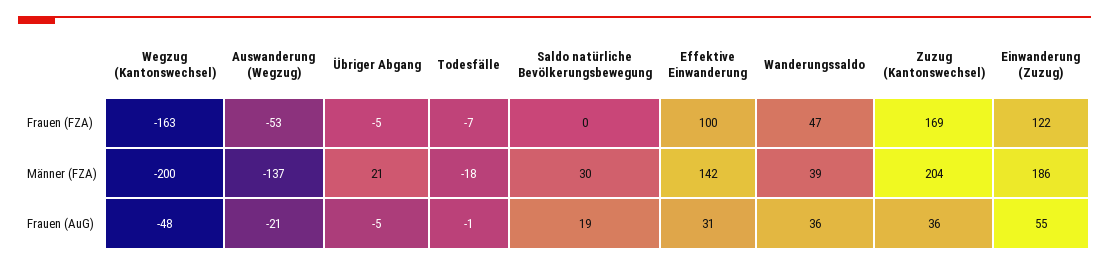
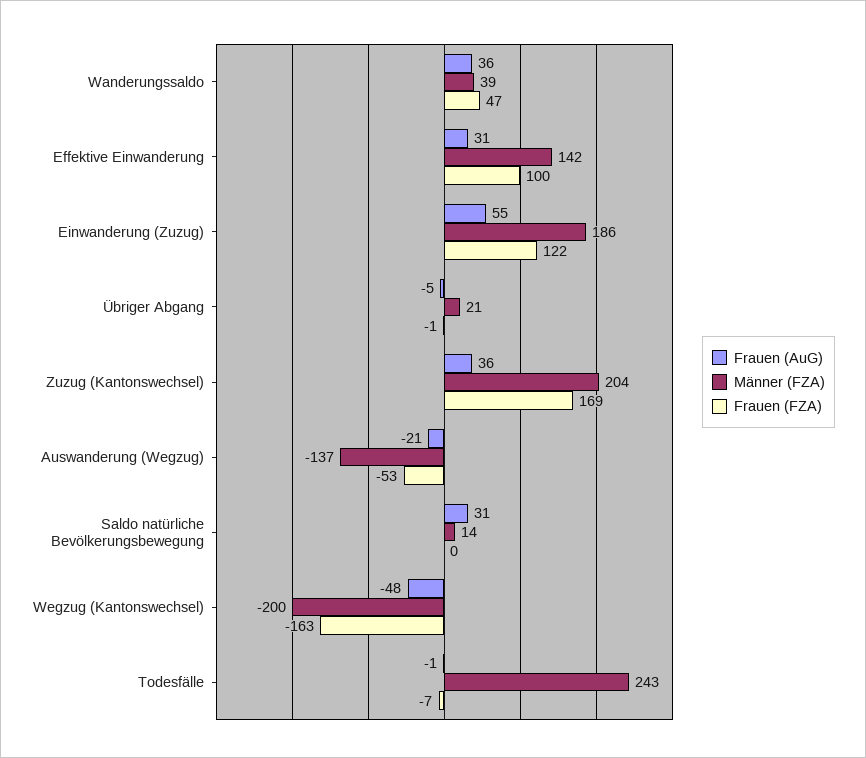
  {
    "Frauen (FZA)": {
      "Wegzug (Kantonswechsel)": -163,
      "Auswanderung (Wegzug)": -53,
-     "Übriger Abgang": -5,
+     "Übriger Abgang": -1,
      "Todesfälle": -7,
      "Saldo natürliche Bevölkerungsbewegung": 0,
      "Effektive Einwanderung": 100,
      "Wanderungssaldo": 47,
      "Zuzug (Kantonswechsel)": 169,
      "Einwanderung (Zuzug)": 122
    },
    "Männer (FZA)": {
      "Wegzug (Kantonswechsel)": -200,
      "Auswanderung (Wegzug)": -137,
      "Übriger Abgang": 21,
-     "Todesfälle": -18,
+     "Todesfälle": 243,
-     "Saldo natürliche Bevölkerungsbewegung": 30,
+     "Saldo natürliche Bevölkerungsbewegung": 14,
      "Effektive Einwanderung": 142,
      "Wanderungssaldo": 39,
      "Zuzug (Kantonswechsel)": 204,
      "Einwanderung (Zuzug)": 186
    },
    "Frauen (AuG)": {
      "Wegzug (Kantonswechsel)": -48,
      "Auswanderung (Wegzug)": -21,
      "Übriger Abgang": -5,
      "Todesfälle": -1,
-     "Saldo natürliche Bevölkerungsbewegung": 19,
+     "Saldo natürliche Bevölkerungsbewegung": 31,
      "Effektive Einwanderung": 31,
      "Wanderungssaldo": 36,
      "Zuzug (Kantonswechsel)": 36,
      "Einwanderung (Zuzug)": 55
    }
  }

